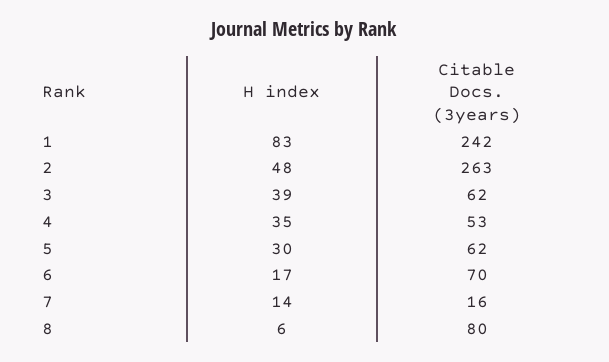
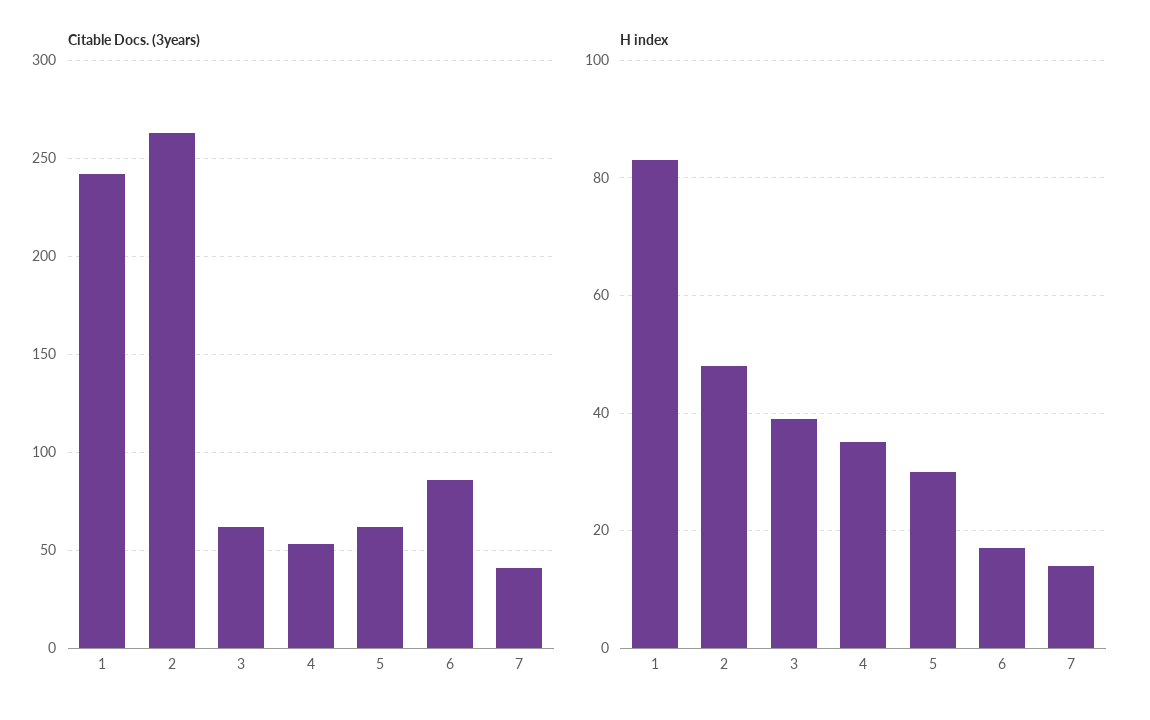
  {
    "H index": {
      "1": 83,
      "2": 48,
      "3": 39,
      "4": 35,
      "5": 30,
      "6": 17,
-     "7": 14,
+     "7": 14
-     "8": 6
    },
    "Citable Docs. (3years)": {
      "1": 242,
      "2": 263,
      "3": 62,
      "4": 53,
      "5": 62,
-     "6": 70,
+     "6": 85,
-     "7": 16,
+     "7": 40
-     "8": 80
    }
  }

